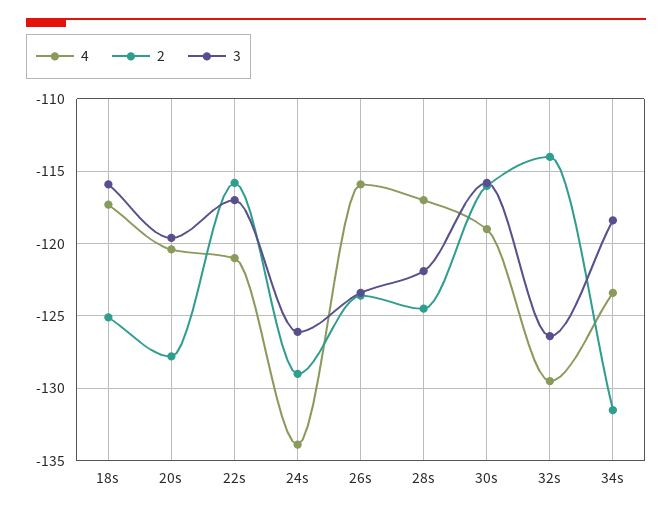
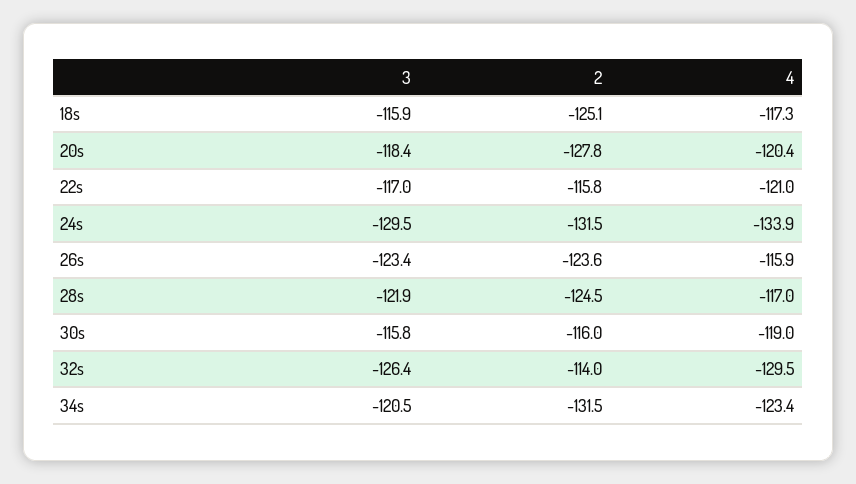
  {
    "4": {
      "18s": -117.3,
      "20s": -120.4,
      "22s": -121,
      "24s": -133.9,
      "26s": -115.9,
      "28s": -117,
      "30s": -119,
      "32s": -129.5,
      "34s": -123.4
    },
    "2": {
      "18s": -125.1,
      "20s": -127.8,
      "22s": -115.8,
-     "24s": -129,
+     "24s": -131.5,
      "26s": -123.6,
      "28s": -124.5,
      "30s": -116,
      "32s": -114,
      "34s": -131.5
    },
    "3": {
      "18s": -115.9,
-     "20s": -119.5,
+     "20s": -118.4,
      "22s": -117,
-     "24s": -126,
+     "24s": -129.5,
      "26s": -123.4,
      "28s": -121.9,
      "30s": -115.8,
      "32s": -126.4,
-     "34s": -118.5
+     "34s": -120.5
    }
  }

